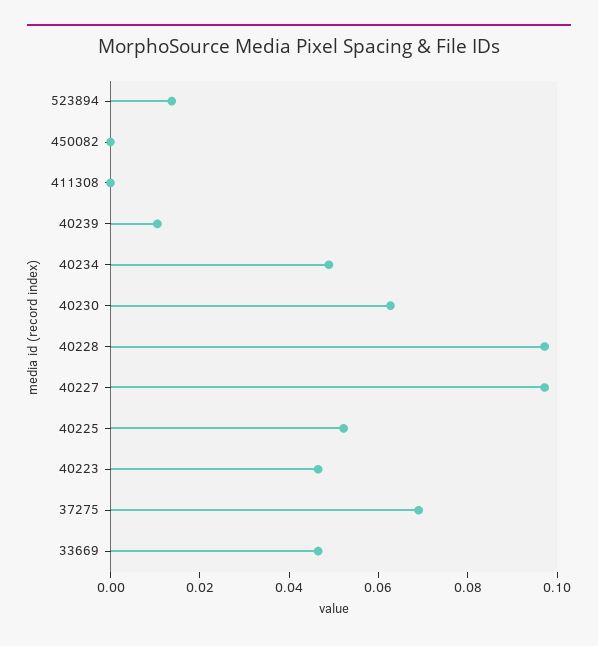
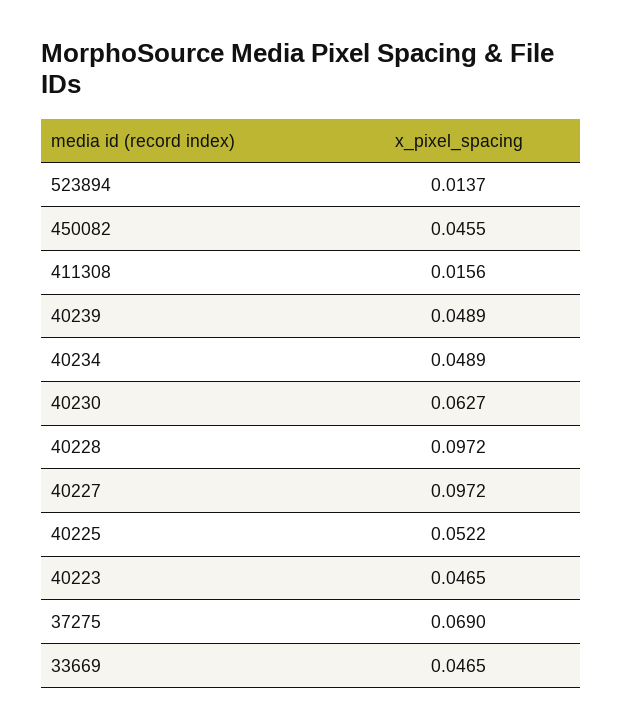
  {
    "523894": 0.0137,
-   "450082": 0,
+   "450082": 0.0455,
-   "411308": 0,
+   "411308": 0.0156,
-   "40239": 0.01,
+   "40239": 0.0489,
    "40234": 0.0489,
    "40230": 0.0627,
    "40228": 0.0972,
    "40227": 0.0972,
    "40225": 0.0522,
    "40223": 0.0465,
    "37275": 0.069,
    "33669": 0.0465
  }

